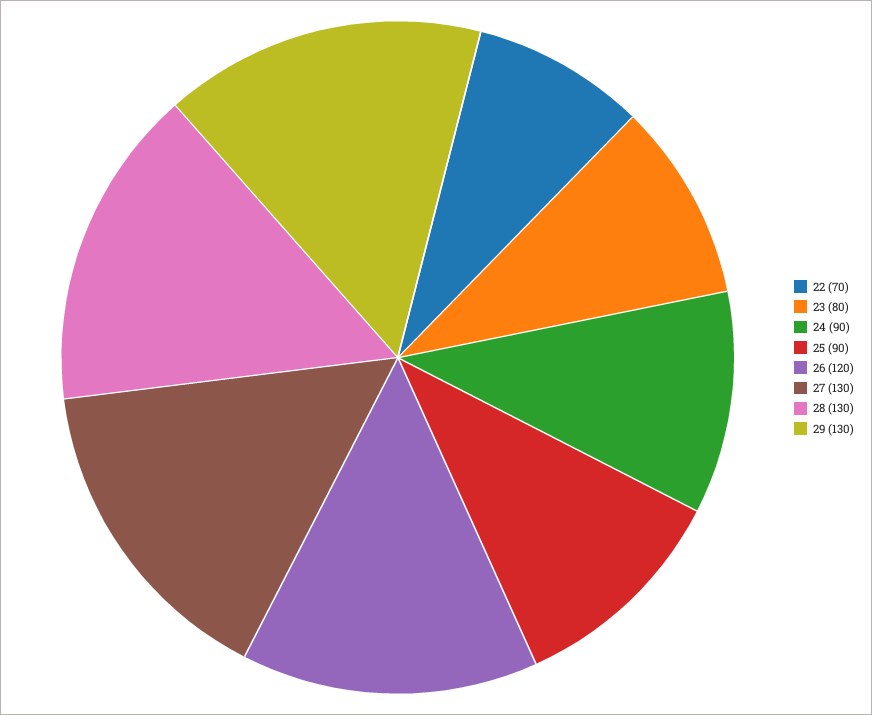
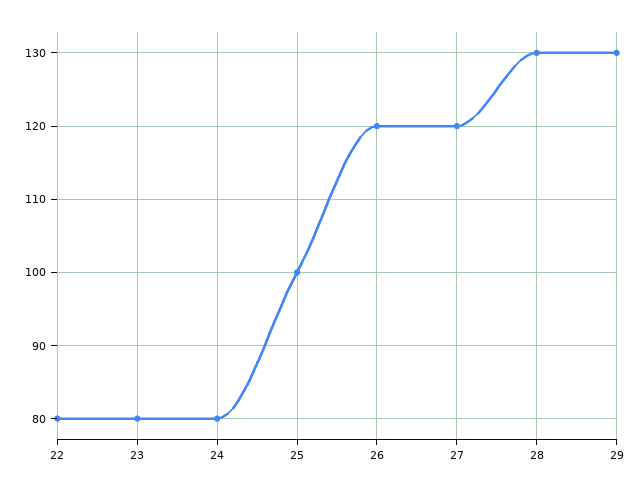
  {
-   "22": 70,
+   "22": 80,
    "23": 80,
-   "24": 90,
+   "24": 80,
-   "25": 90,
+   "25": 100,
    "26": 120,
-   "27": 130,
+   "27": 120,
    "28": 130,
    "29": 130
  }

